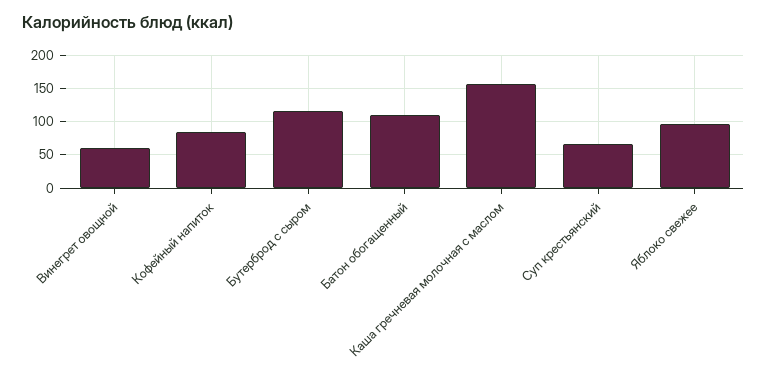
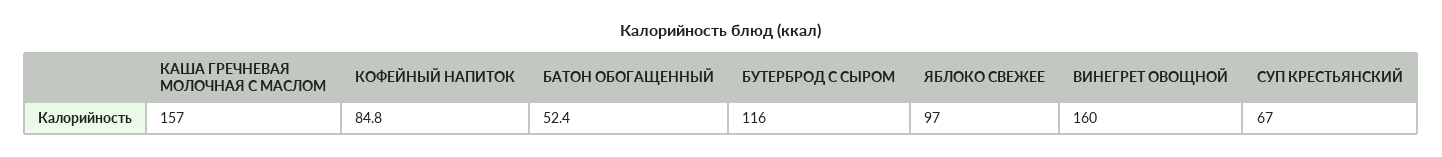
  {
-   "Винегрет овощной": 60,
+   "Винегрет овощной": 160,
    "Кофейный напиток": 84.8,
    "Бутерброд с сыром": 116,
-   "Батон обогащенный": 110,
+   "Батон обогащенный": 52.4,
    "Каша гречневая молочная с маслом": 157,
    "Суп крестьянский": 67,
    "Яблоко свежее": 97
  }

